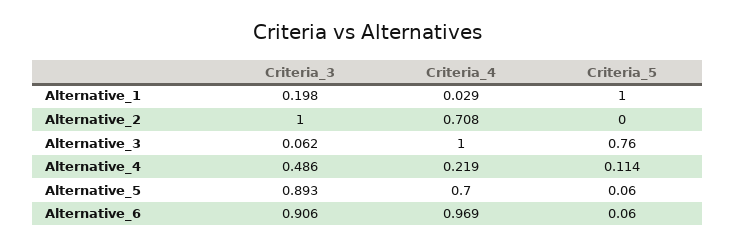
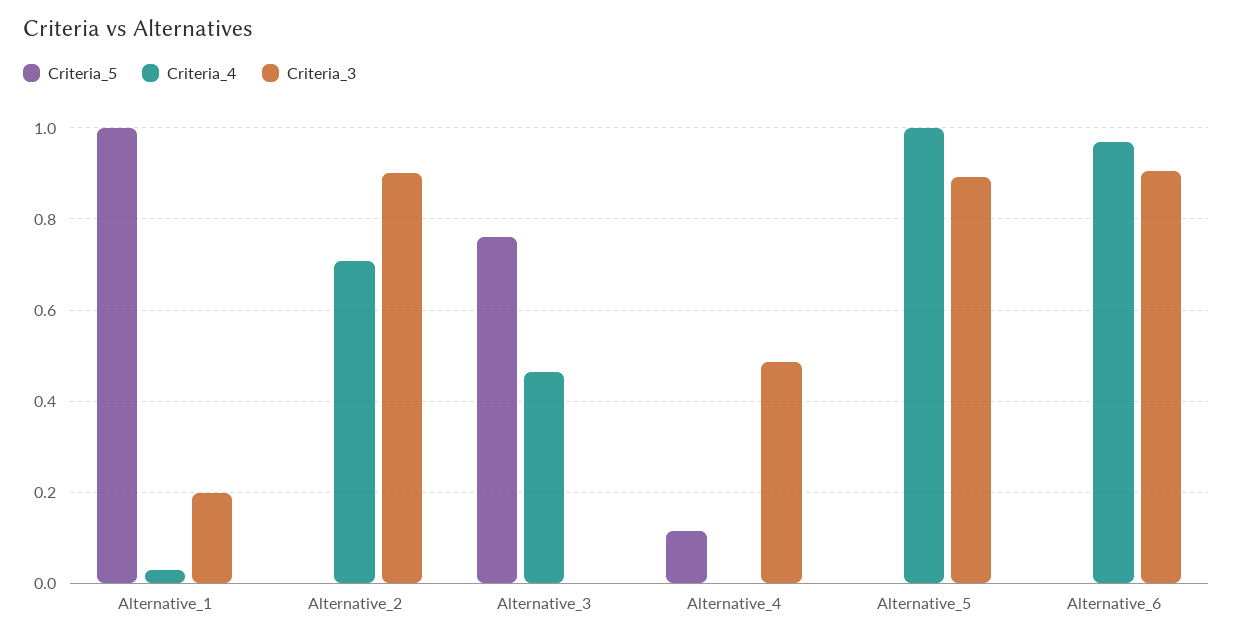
  {
    "Criteria_3": {
      "Alternative_1": 0.198,
-     "Alternative_2": 1,
+     "Alternative_2": 0.9,
-     "Alternative_3": 0.062,
+     "Alternative_3": 0,
      "Alternative_4": 0.486,
      "Alternative_5": 0.893,
      "Alternative_6": 0.906
    },
    "Criteria_4": {
      "Alternative_1": 0.029,
      "Alternative_2": 0.708,
-     "Alternative_3": 1,
+     "Alternative_3": 0.46,
-     "Alternative_4": 0.219,
+     "Alternative_4": 0,
-     "Alternative_5": 0.7,
+     "Alternative_5": 1,
      "Alternative_6": 0.969
    },
    "Criteria_5": {
      "Alternative_1": 1,
      "Alternative_2": 0,
      "Alternative_3": 0.76,
      "Alternative_4": 0.114,
-     "Alternative_5": 0.06,
+     "Alternative_5": 0,
-     "Alternative_6": 0.06
+     "Alternative_6": 0
    }
  }

